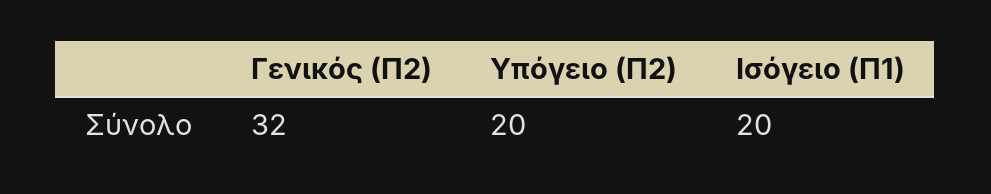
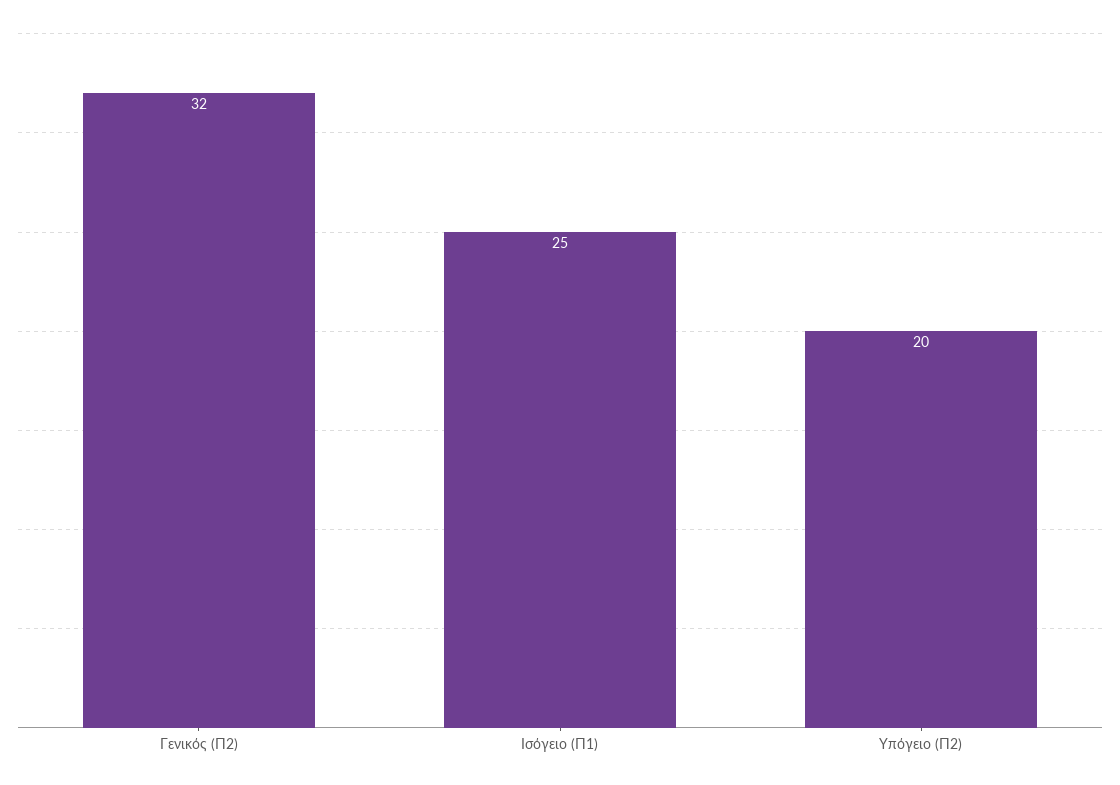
  {
    "Γενικός (Π2)": 32,
    "Υπόγειο (Π2)": 20,
-   "Ισόγειο (Π1)": 20
+   "Ισόγειο (Π1)": 25
  }

